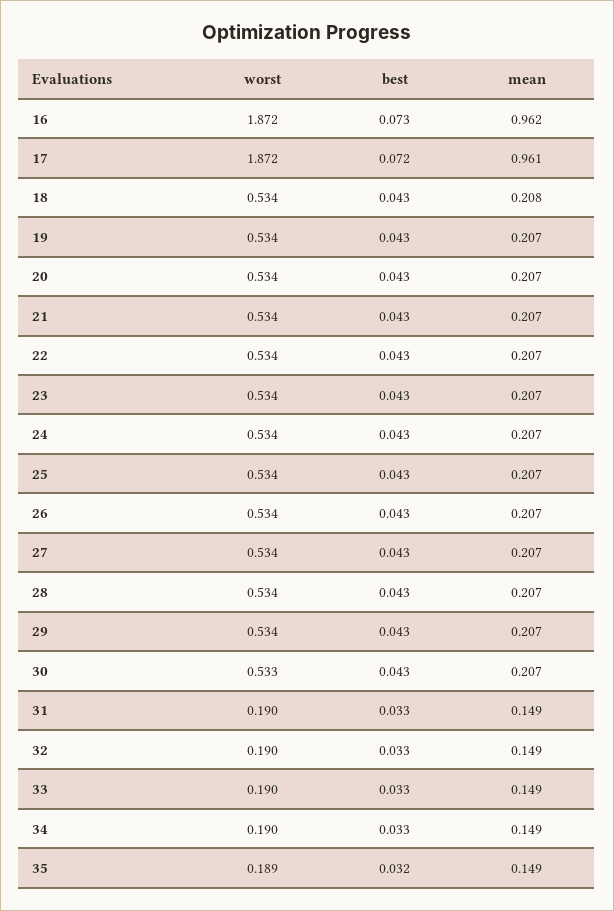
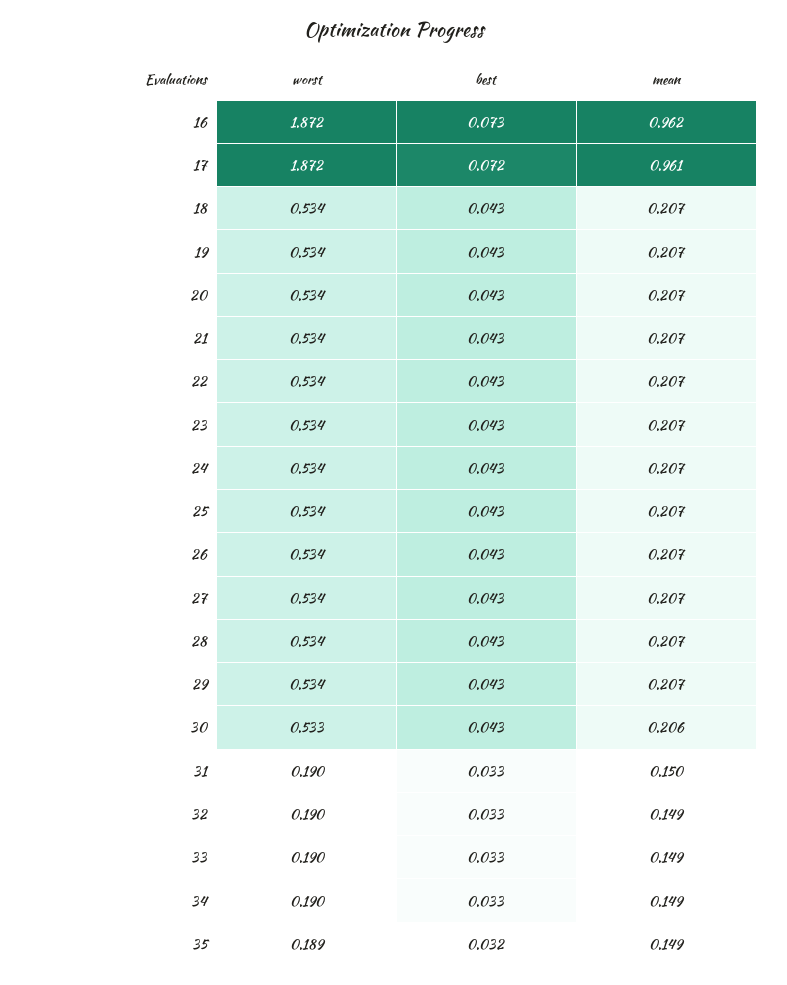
  {
    "worst": {
      "16": 1.872,
      "17": 1.872,
      "18": 0.534,
      "19": 0.534,
      "20": 0.534,
      "21": 0.534,
      "22": 0.534,
      "23": 0.534,
      "24": 0.534,
      "25": 0.534,
      "26": 0.534,
      "27": 0.534,
      "28": 0.534,
      "29": 0.534,
      "30": 0.533,
      "31": 0.19,
      "32": 0.19,
      "33": 0.19,
      "34": 0.19,
      "35": 0.189
    },
    "best": {
      "16": 0.073,
      "17": 0.072,
      "18": 0.043,
      "19": 0.043,
      "20": 0.043,
      "21": 0.043,
      "22": 0.043,
      "23": 0.043,
      "24": 0.043,
      "25": 0.043,
      "26": 0.043,
      "27": 0.043,
      "28": 0.043,
      "29": 0.043,
      "30": 0.043,
      "31": 0.033,
      "32": 0.033,
      "33": 0.033,
      "34": 0.033,
      "35": 0.032
    },
    "mean": {
      "16": 0.962,
      "17": 0.961,
-     "18": 0.208,
+     "18": 0.207,
      "19": 0.207,
      "20": 0.207,
      "21": 0.207,
      "22": 0.207,
      "23": 0.207,
      "24": 0.207,
      "25": 0.207,
      "26": 0.207,
      "27": 0.207,
      "28": 0.207,
      "29": 0.207,
-     "30": 0.207,
+     "30": 0.206,
-     "31": 0.149,
+     "31": 0.15,
      "32": 0.149,
      "33": 0.149,
      "34": 0.149,
      "35": 0.149
    }
  }

